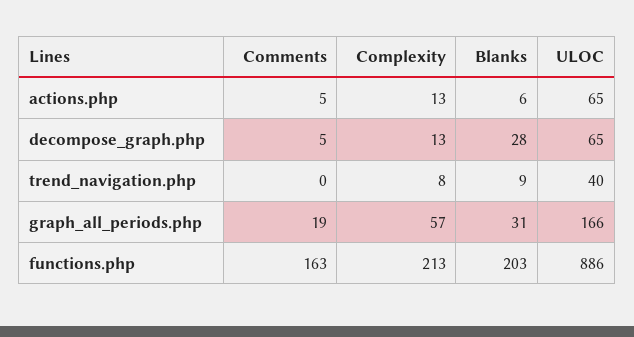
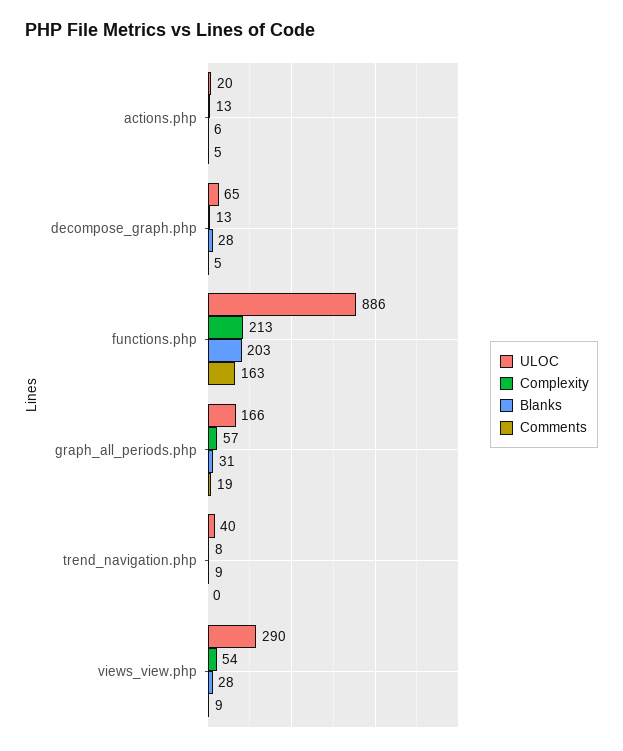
  {
    "Comments": {
      "actions.php": 5,
      "decompose_graph.php": 5,
      "trend_navigation.php": 0,
      "graph_all_periods.php": 19,
-     "functions.php": 163
+     "functions.php": 163,
+     "views_view.php": 9
    },
    "Complexity": {
      "actions.php": 13,
      "decompose_graph.php": 13,
      "trend_navigation.php": 8,
      "graph_all_periods.php": 57,
-     "functions.php": 213
+     "functions.php": 213,
+     "views_view.php": 54
    },
    "Blanks": {
      "actions.php": 6,
      "decompose_graph.php": 28,
      "trend_navigation.php": 9,
      "graph_all_periods.php": 31,
-     "functions.php": 203
+     "functions.php": 203,
+     "views_view.php": 28
    },
    "ULOC": {
-     "actions.php": 65,
+     "actions.php": 20,
      "decompose_graph.php": 65,
      "trend_navigation.php": 40,
      "graph_all_periods.php": 166,
-     "functions.php": 886
+     "functions.php": 886,
+     "views_view.php": 290
    }
  }

